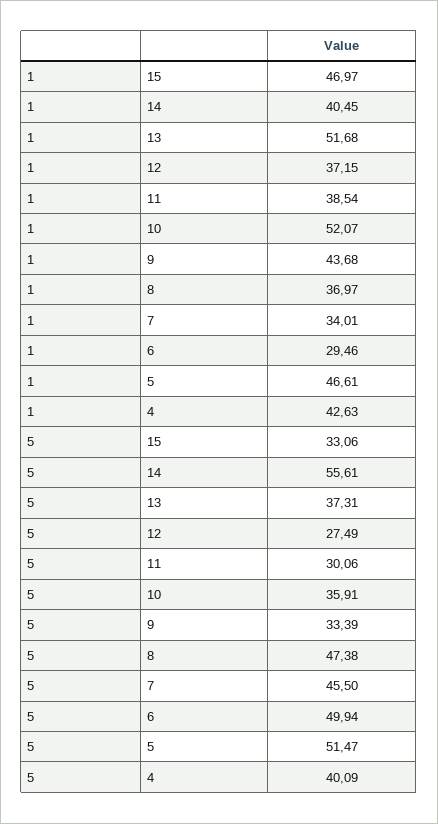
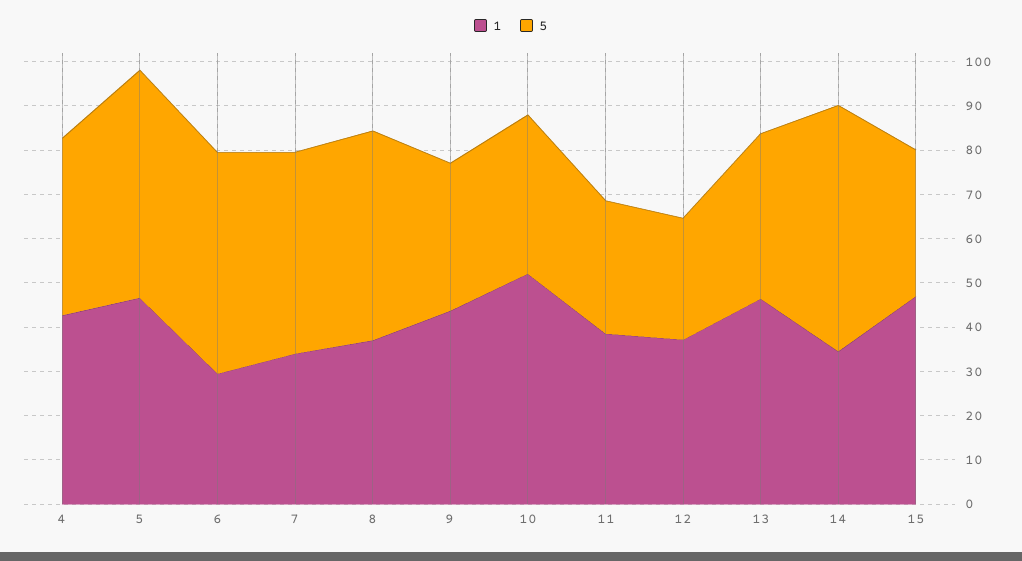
  {
    "1": {
      "15": 46.97,
-     "14": 40.45,
+     "14": 34,
-     "13": 51.68,
+     "13": 46,
      "12": 37.15,
      "11": 38.54,
      "10": 52.07,
      "9": 43.68,
      "8": 36.97,
      "7": 34.01,
      "6": 29.46,
      "5": 46.61,
      "4": 42.63
    },
    "5": {
      "15": 33.06,
      "14": 55.61,
      "13": 37.31,
      "12": 27.49,
      "11": 30.06,
      "10": 35.91,
      "9": 33.39,
      "8": 47.38,
      "7": 45.5,
      "6": 49.94,
      "5": 51.47,
      "4": 40.09
    }
  }

